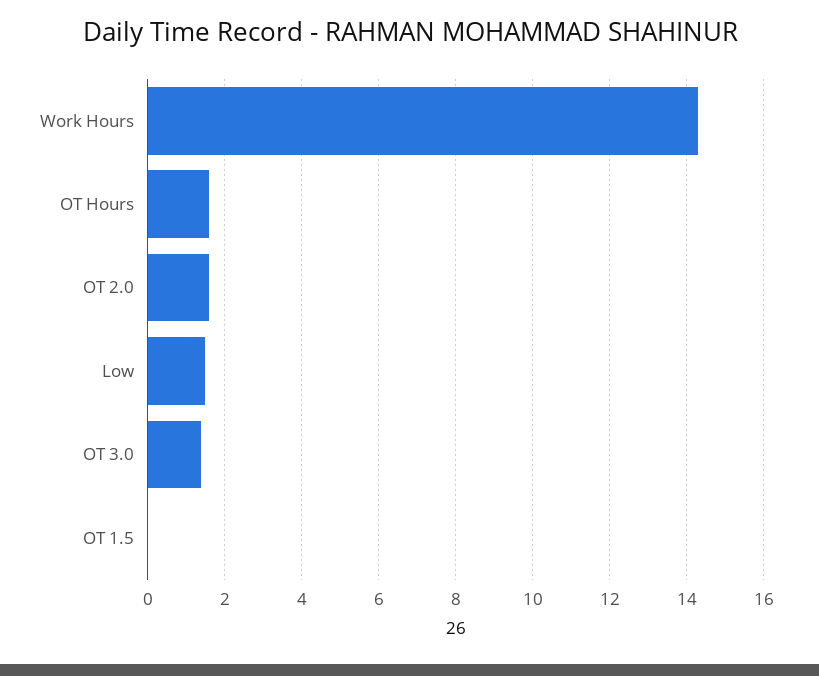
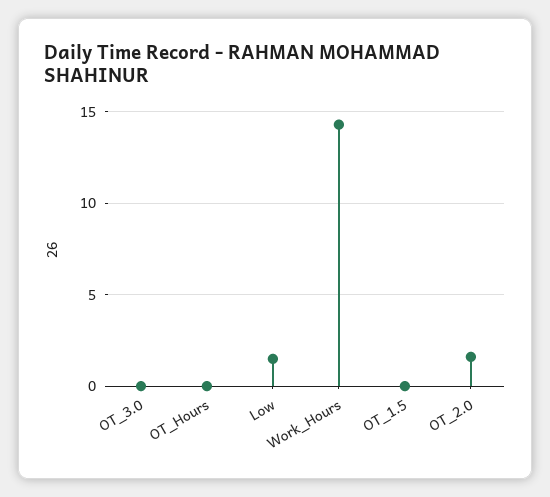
  {
    "Work Hours": 14.5,
-   "OT Hours": 1.5,
+   "OT Hours": 0,
    "OT 2.0": 1.5,
    "Low": 1.5,
-   "OT 3.0": 1.5,
+   "OT 3.0": 0,
    "OT 1.5": 0
  }

